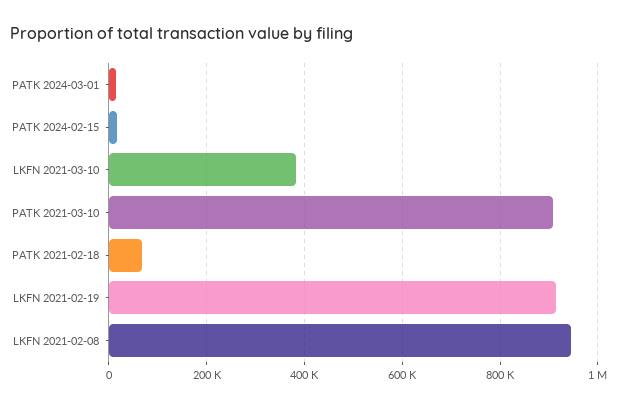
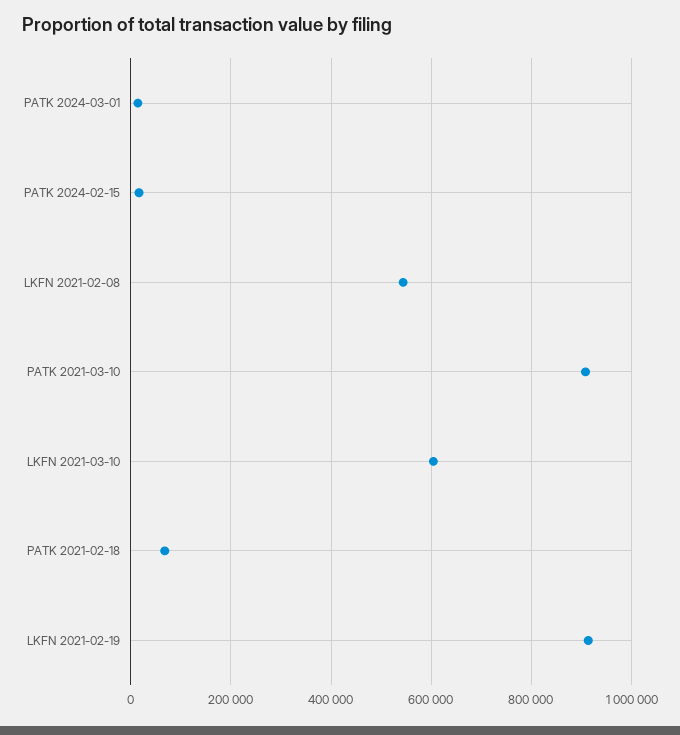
  {
    "PATK 2024-03-01": 20000,
    "PATK 2024-02-15": 20000,
-   "LKFN 2021-03-10": 380000,
+   "LKFN 2021-03-10": 600000,
    "PATK 2021-03-10": 900000,
    "PATK 2021-02-18": 60000,
    "LKFN 2021-02-19": 920000,
-   "LKFN 2021-02-08": 940000
+   "LKFN 2021-02-08": 540000
  }

